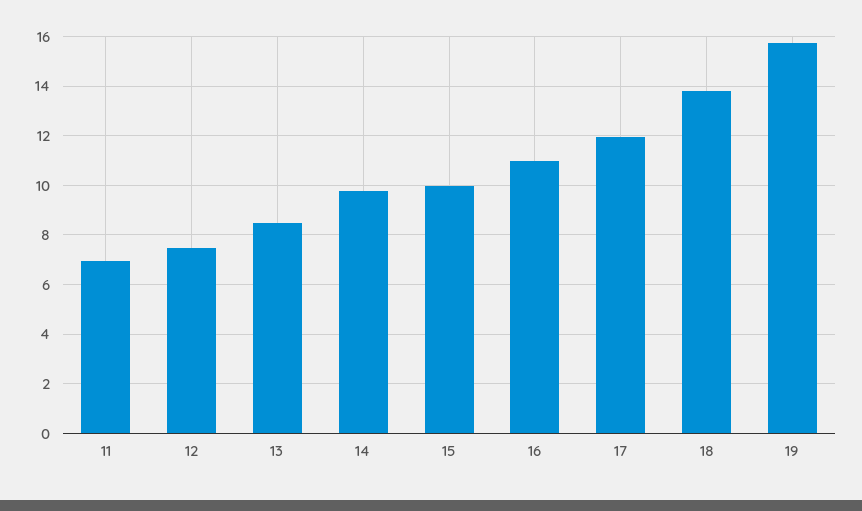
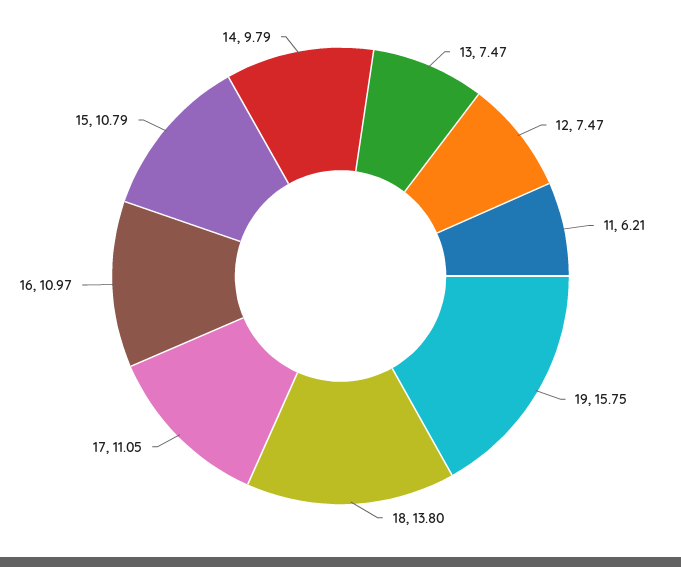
  {
-   "11": 7,
+   "11": 6.21,
    "12": 7.47,
-   "13": 8.5,
+   "13": 7.47,
    "14": 9.79,
-   "15": 10,
+   "15": 10.79,
    "16": 10.97,
-   "17": 12,
+   "17": 11.05,
    "18": 13.8,
    "19": 15.75
  }

